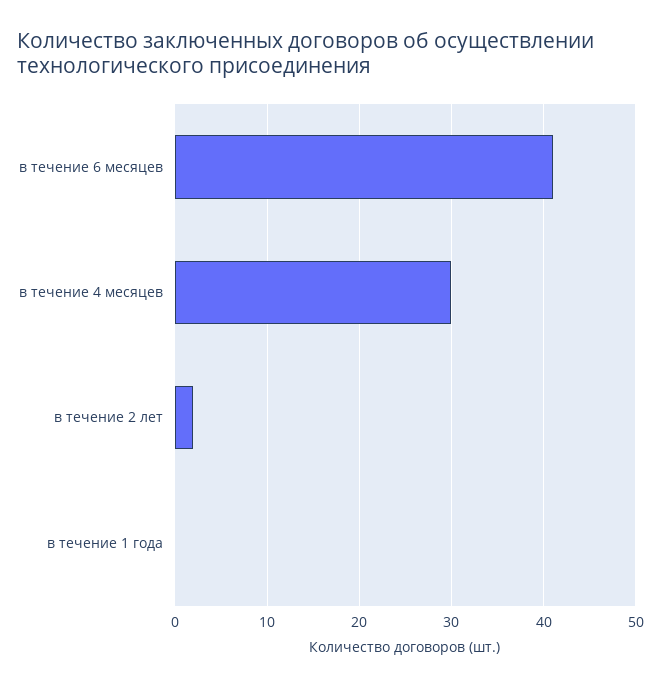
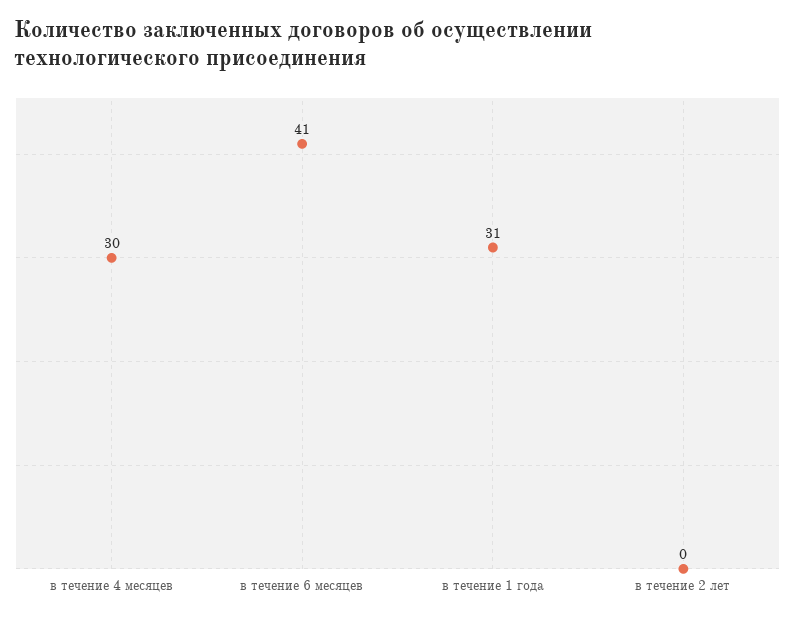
  {
    "в течение 6 месяцев": 41,
    "в течение 4 месяцев": 30,
-   "в течение 2 лет": 2,
+   "в течение 2 лет": 0,
-   "в течение 1 года": 0
+   "в течение 1 года": 31
  }

